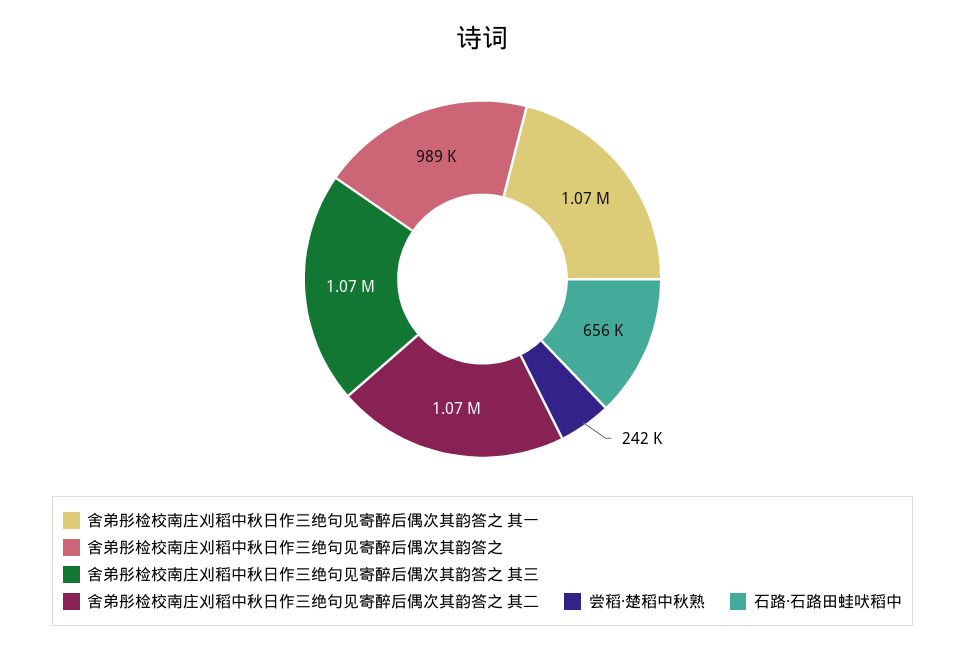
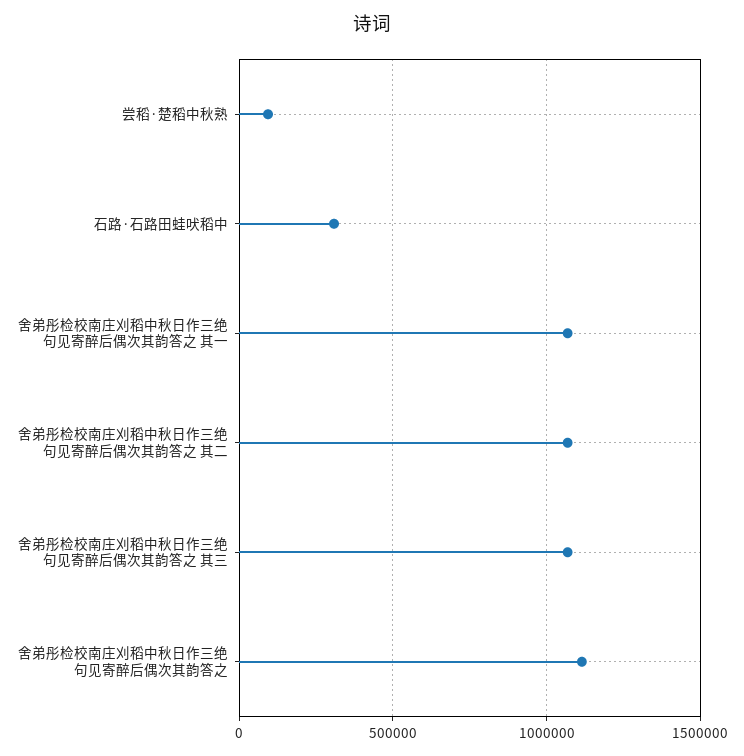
  {
    "舍弟彤检校南庄刈稻中秋日作三绝句见寄醉后偶次其韵答之 其一": 1070000,
-   "舍弟彤检校南庄刈稻中秋日作三绝句见寄醉后偶次其韵答之": 989000,
+   "舍弟彤检校南庄刈稻中秋日作三绝句见寄醉后偶次其韵答之": 1100000,
    "舍弟彤检校南庄刈稻中秋日作三绝句见寄醉后偶次其韵答之 其三": 1070000,
    "舍弟彤检校南庄刈稻中秋日作三绝句见寄醉后偶次其韵答之 其二": 1070000,
-   "尝稻·楚稻中秋熟": 242000,
+   "尝稻·楚稻中秋熟": 100000,
-   "石路·石路田蛙吠稻中": 656000
+   "石路·石路田蛙吠稻中": 300000
  }

